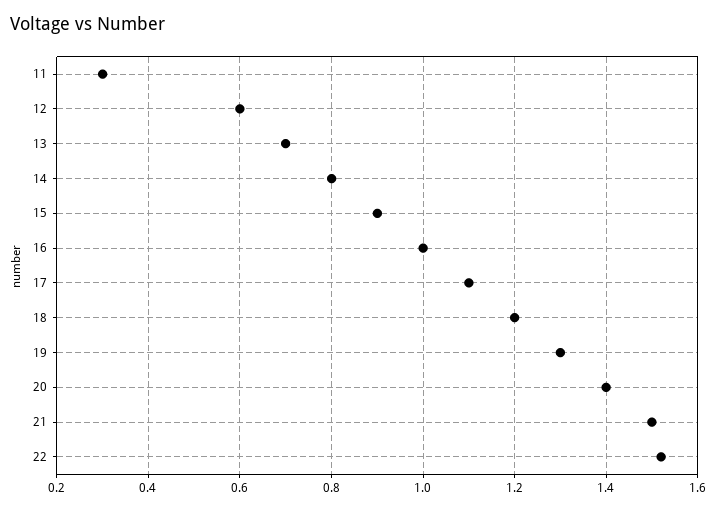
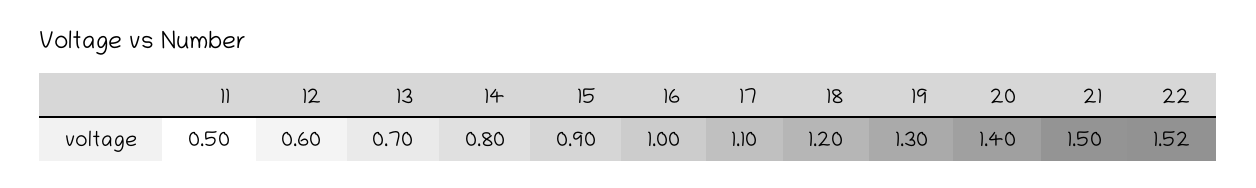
  {
-   "11": 0.3,
+   "11": 0.5,
    "12": 0.6,
    "13": 0.7,
    "14": 0.8,
    "15": 0.9,
    "16": 1,
    "17": 1.1,
    "18": 1.2,
    "19": 1.3,
    "20": 1.4,
    "21": 1.5,
    "22": 1.52
  }

